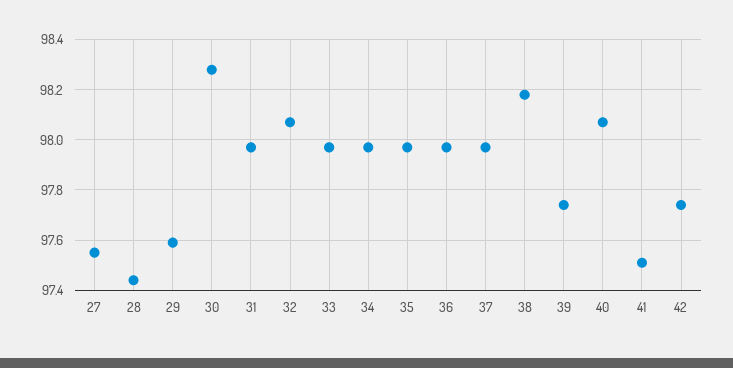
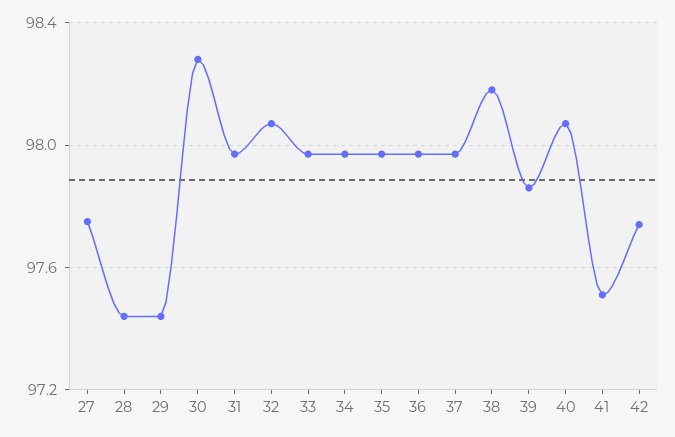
  {
-   "27": 97.55,
+   "27": 97.75,
    "28": 97.45,
-   "29": 97.6,
+   "29": 97.45,
    "30": 98.3,
    "31": 97.95,
    "32": 98.05,
    "33": 97.95,
    "34": 97.95,
    "35": 97.95,
    "36": 97.95,
    "37": 97.95,
    "38": 98.2,
-   "39": 97.75,
+   "39": 97.85,
    "40": 98.05,
    "41": 97.5,
    "42": 97.75
  }

